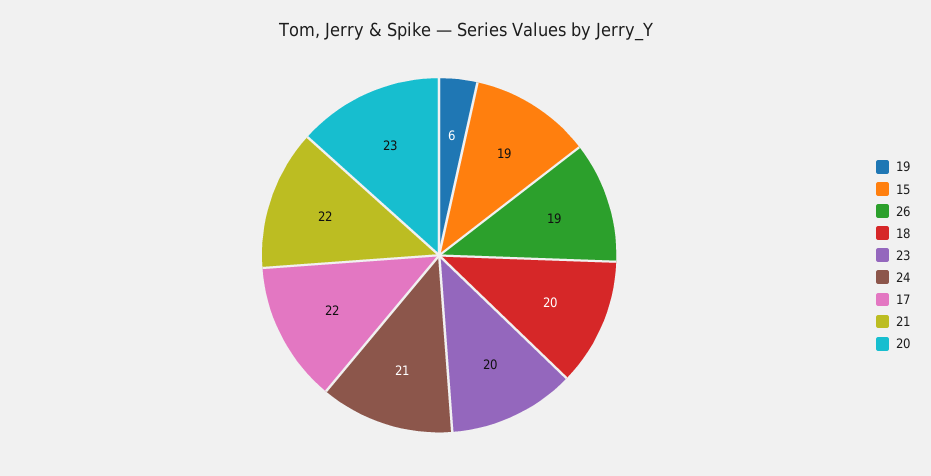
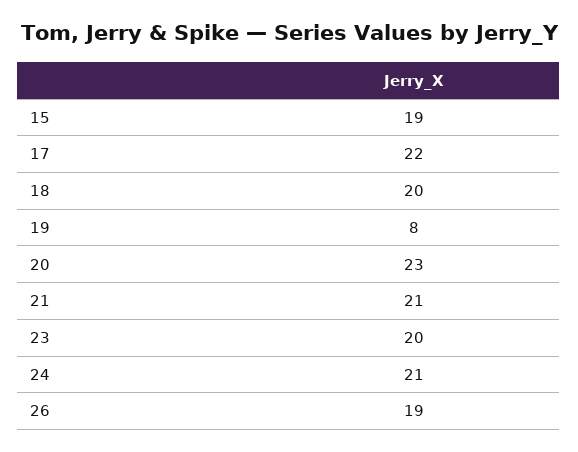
  {
-   "19": 6,
+   "19": 8,
    "15": 19,
    "26": 19,
    "18": 20,
    "23": 20,
    "24": 21,
    "17": 22,
-   "21": 22,
+   "21": 21,
    "20": 23
  }

